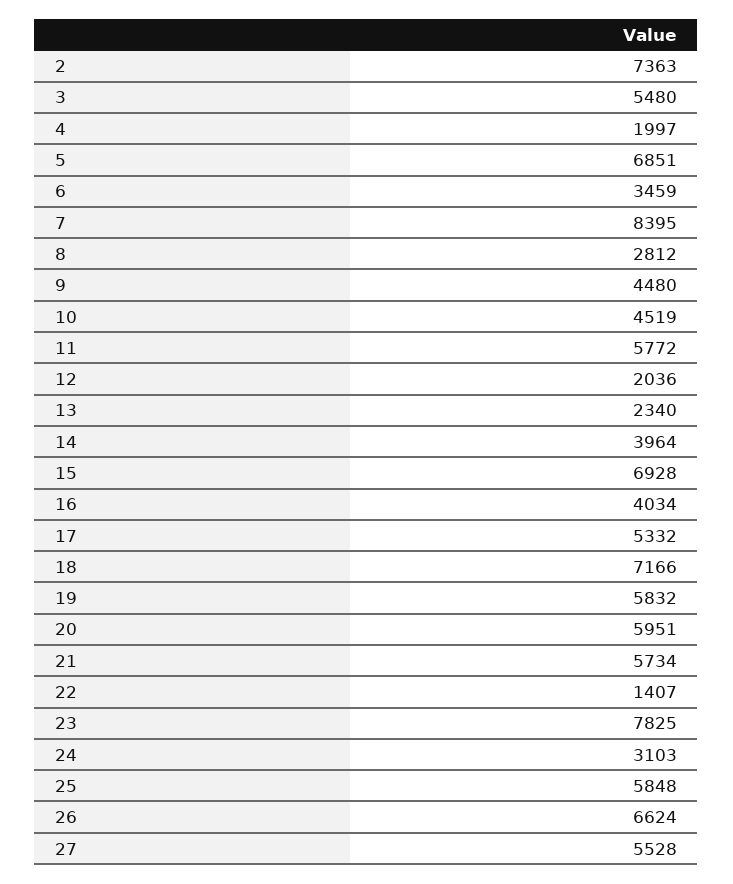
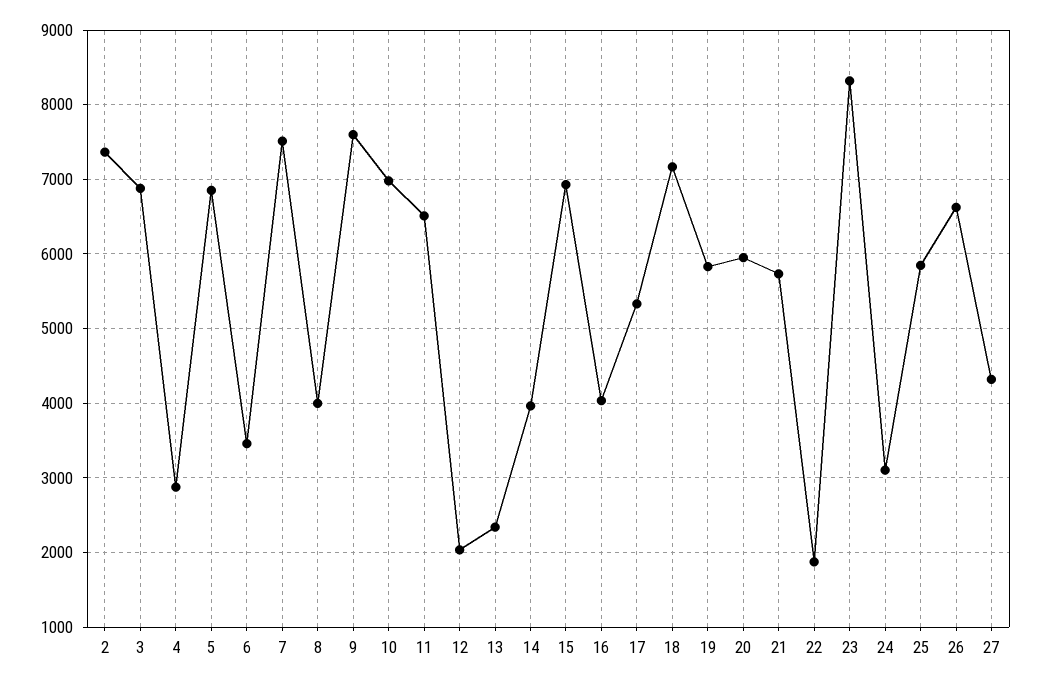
  {
    "2": 7363,
-   "3": 5480,
+   "3": 6900,
-   "4": 1997,
+   "4": 2900,
    "5": 6851,
    "6": 3459,
-   "7": 8395,
+   "7": 7500,
-   "8": 2812,
+   "8": 4000,
-   "9": 4480,
+   "9": 7600,
-   "10": 4519,
+   "10": 7000,
-   "11": 5772,
+   "11": 6500,
    "12": 2036,
    "13": 2340,
    "14": 3964,
    "15": 6928,
    "16": 4034,
    "17": 5332,
    "18": 7166,
    "19": 5832,
    "20": 5951,
    "21": 5734,
-   "22": 1407,
+   "22": 1900,
-   "23": 7825,
+   "23": 8300,
    "24": 3103,
    "25": 5848,
    "26": 6624,
-   "27": 5528
+   "27": 4300
  }

